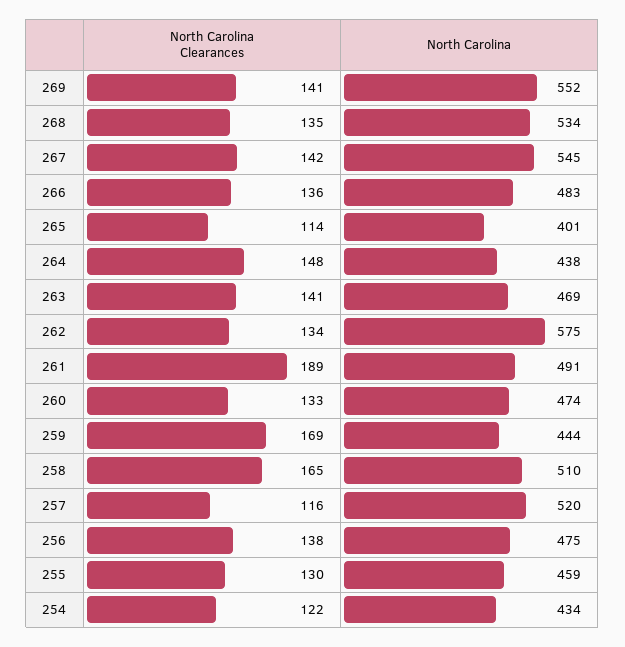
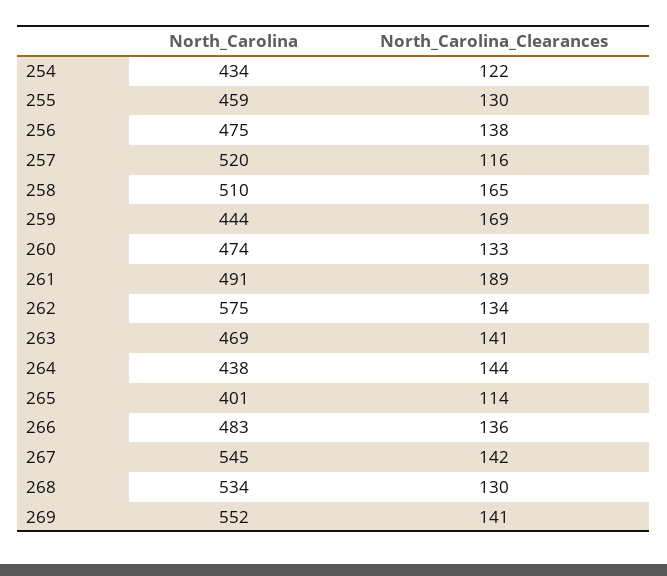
  {
    "North Carolina Clearances": {
      "269": 141,
-     "268": 135,
+     "268": 130,
      "267": 142,
      "266": 136,
      "265": 114,
-     "264": 148,
+     "264": 144,
      "263": 141,
      "262": 134,
      "261": 189,
      "260": 133,
      "259": 169,
      "258": 165,
      "257": 116,
      "256": 138,
      "255": 130,
      "254": 122
    },
    "North Carolina": {
      "269": 552,
      "268": 534,
      "267": 545,
      "266": 483,
      "265": 401,
      "264": 438,
      "263": 469,
      "262": 575,
      "261": 491,
      "260": 474,
      "259": 444,
      "258": 510,
      "257": 520,
      "256": 475,
      "255": 459,
      "254": 434
    }
  }

